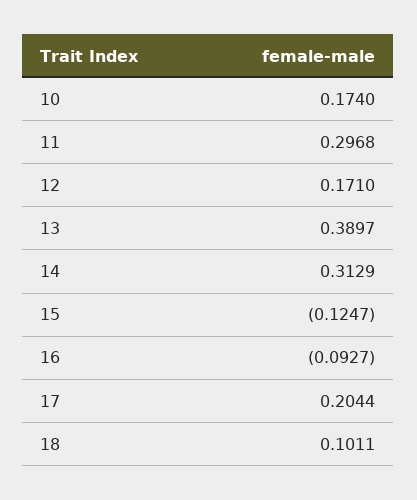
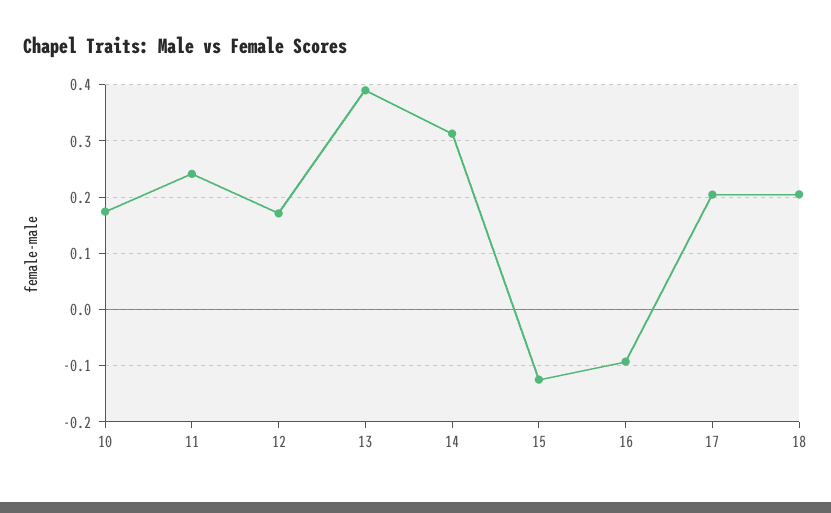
  {
    "10": 0.174,
-   "11": 0.2968,
+   "11": 0.24,
    "12": 0.171,
    "13": 0.3897,
    "14": 0.3129,
    "15": -0.1247,
    "16": -0.0927,
    "17": 0.2044,
-   "18": 0.1011
+   "18": 0.2
  }

